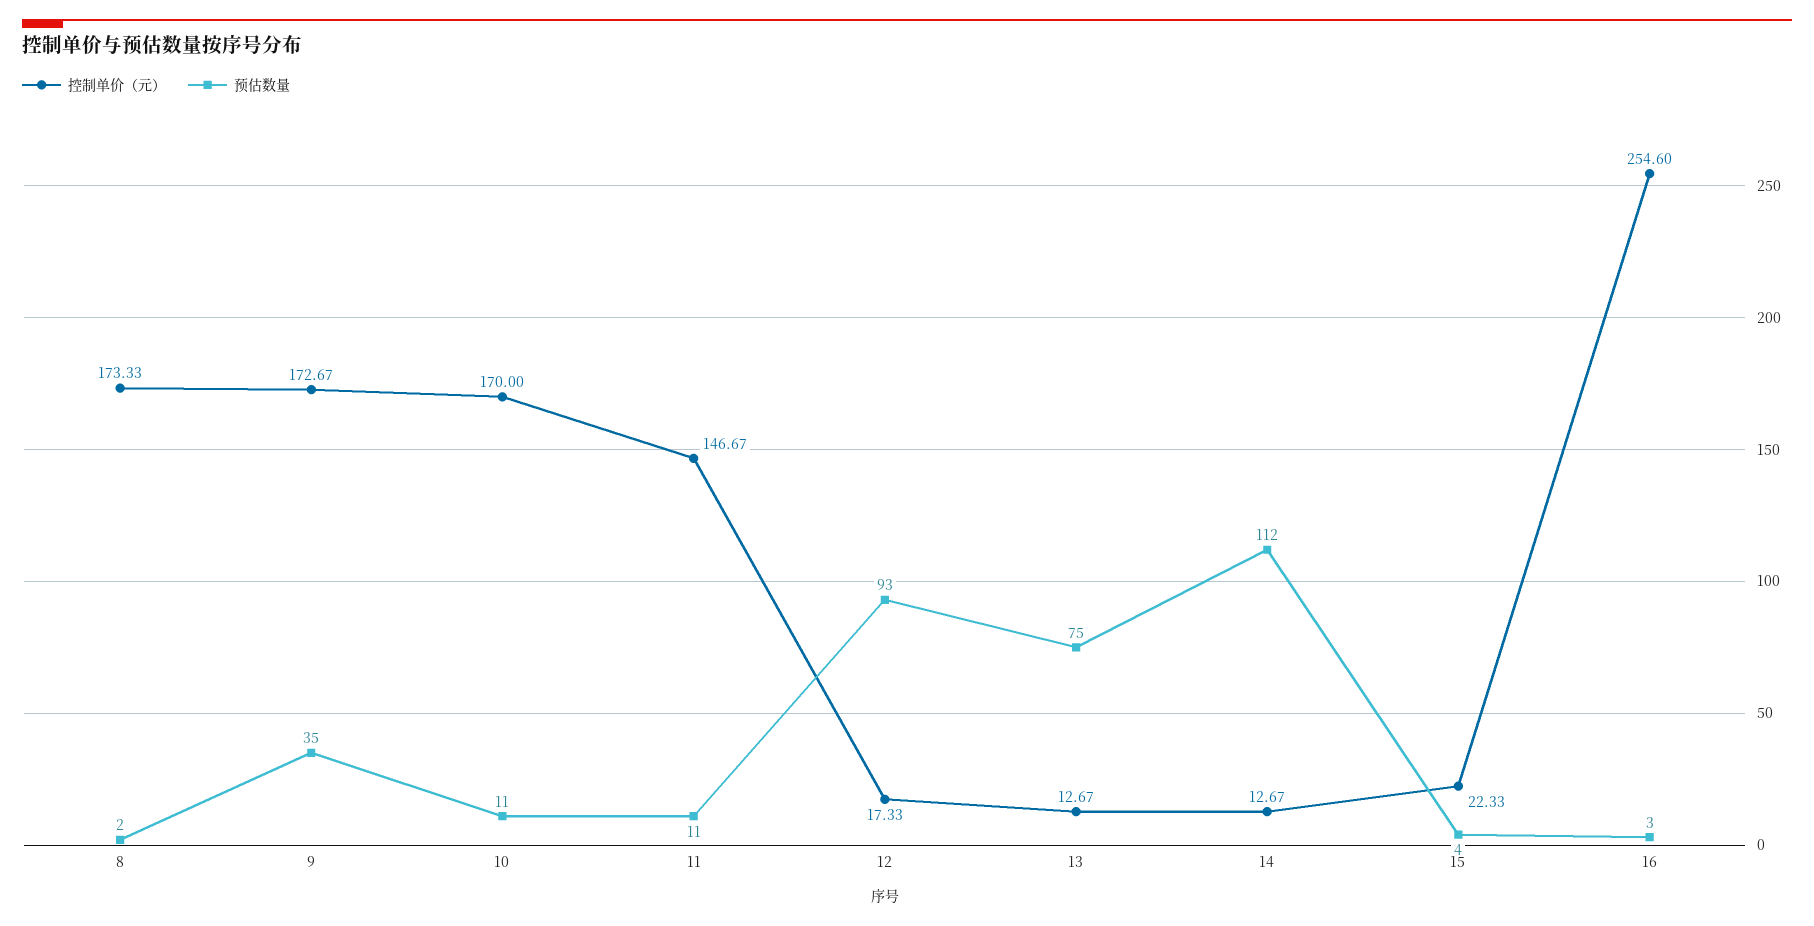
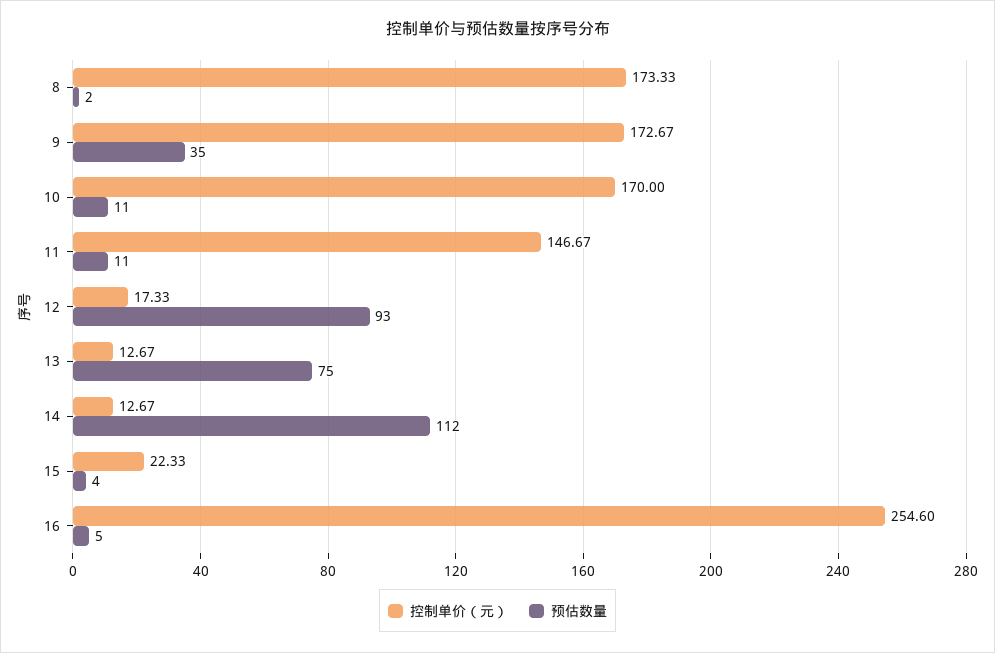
  {
    "控制单价（元）": {
      "8": 173.33,
      "9": 172.67,
      "10": 170,
      "11": 146.67,
      "12": 17.33,
      "13": 12.67,
      "14": 12.67,
      "15": 22.33,
      "16": 254.6
    },
    "预估数量": {
      "8": 2,
      "9": 35,
      "10": 11,
      "11": 11,
      "12": 93,
      "13": 75,
      "14": 112,
      "15": 4,
-     "16": 3
+     "16": 5
    }
  }

